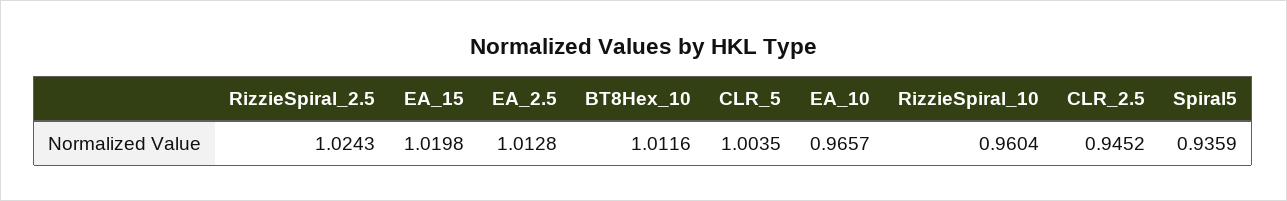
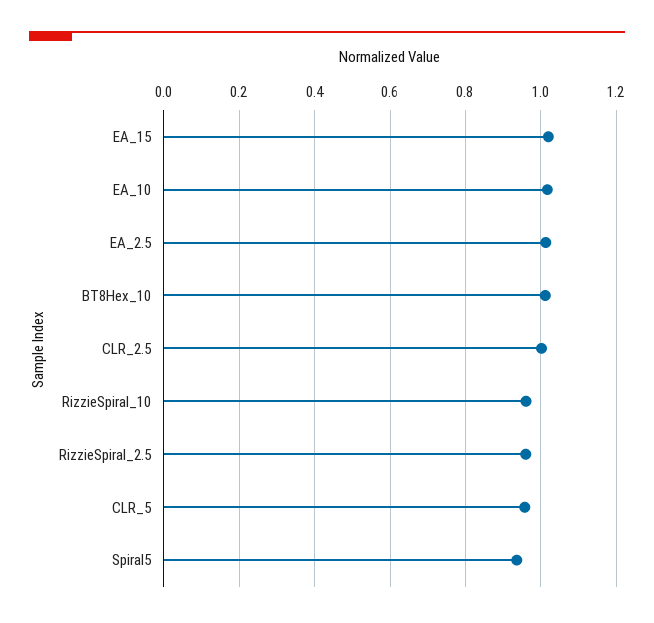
  {
-   "RizzieSpiral_2.5": 1.0243,
+   "RizzieSpiral_2.5": 0.96,
    "EA_15": 1.0198,
    "EA_2.5": 1.0128,
    "BT8Hex_10": 1.0116,
-   "CLR_5": 1.0035,
+   "CLR_5": 0.96,
-   "EA_10": 0.9657,
+   "EA_10": 1.02,
    "RizzieSpiral_10": 0.9604,
-   "CLR_2.5": 0.9452,
+   "CLR_2.5": 1,
    "Spiral5": 0.9359
  }

